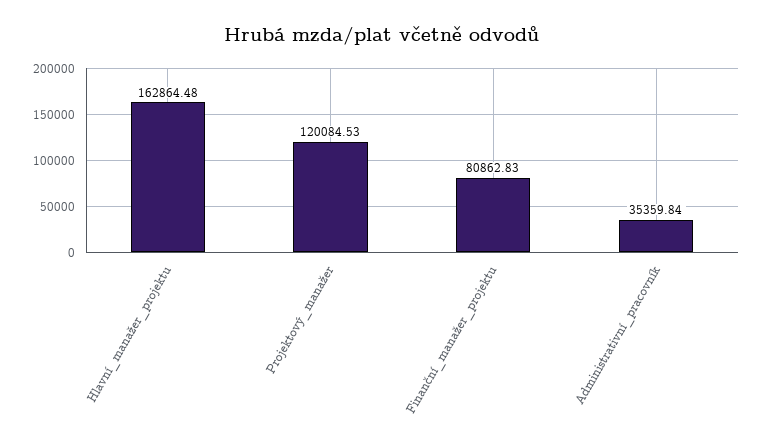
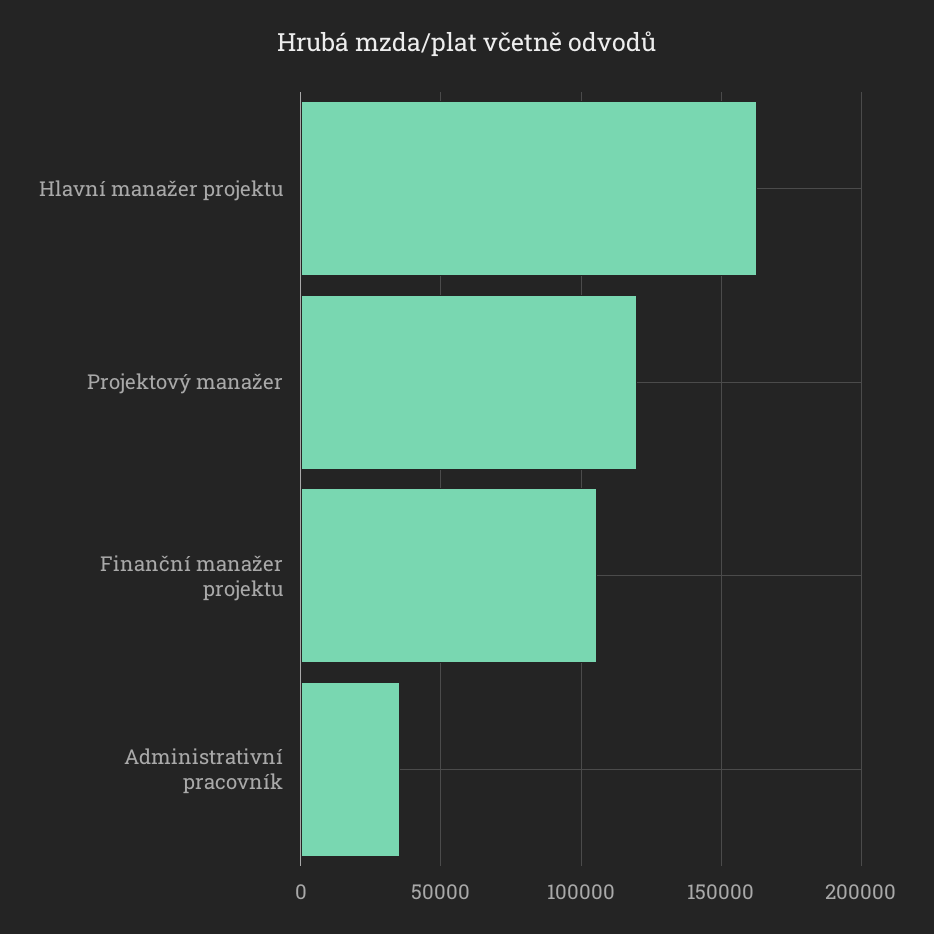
  {
    "Hlavní_manažer_projektu": 162864.48,
    "Projektový_manažer": 120084.53,
-   "Finanční_manažer_projektu": 80862.83,
+   "Finanční_manažer_projektu": 105000,
    "Administrativní_pracovník": 35359.84
  }

